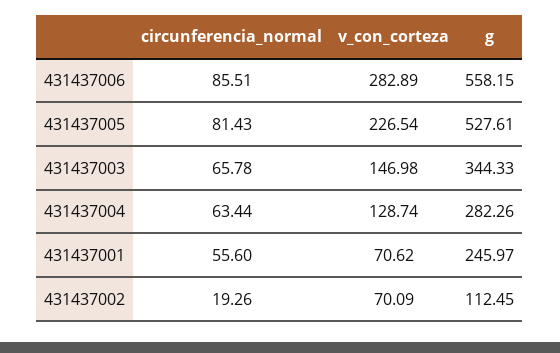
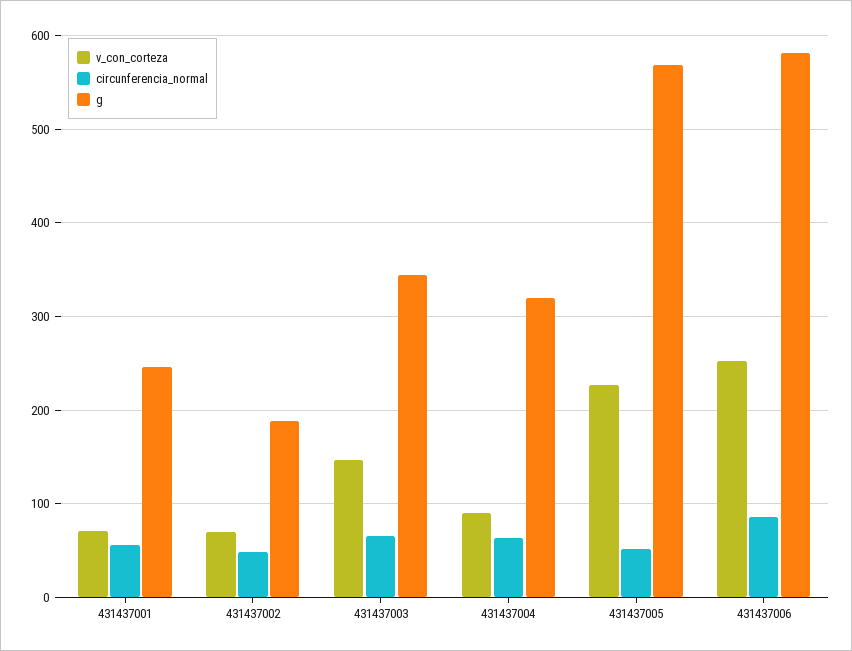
  {
    "circunferencia_normal": {
      "431437006": 85.51,
-     "431437005": 81.43,
+     "431437005": 50,
      "431437003": 65.78,
      "431437004": 63.44,
      "431437001": 55.6,
-     "431437002": 19.26
+     "431437002": 50
    },
    "v_con_corteza": {
-     "431437006": 282.89,
+     "431437006": 250,
      "431437005": 226.54,
      "431437003": 146.98,
-     "431437004": 128.74,
+     "431437004": 90,
      "431437001": 70.62,
      "431437002": 70.09
    },
    "g": {
-     "431437006": 558.15,
+     "431437006": 580,
-     "431437005": 527.61,
+     "431437005": 570,
      "431437003": 344.33,
-     "431437004": 282.26,
+     "431437004": 320,
      "431437001": 245.97,
-     "431437002": 112.45
+     "431437002": 190
    }
  }

